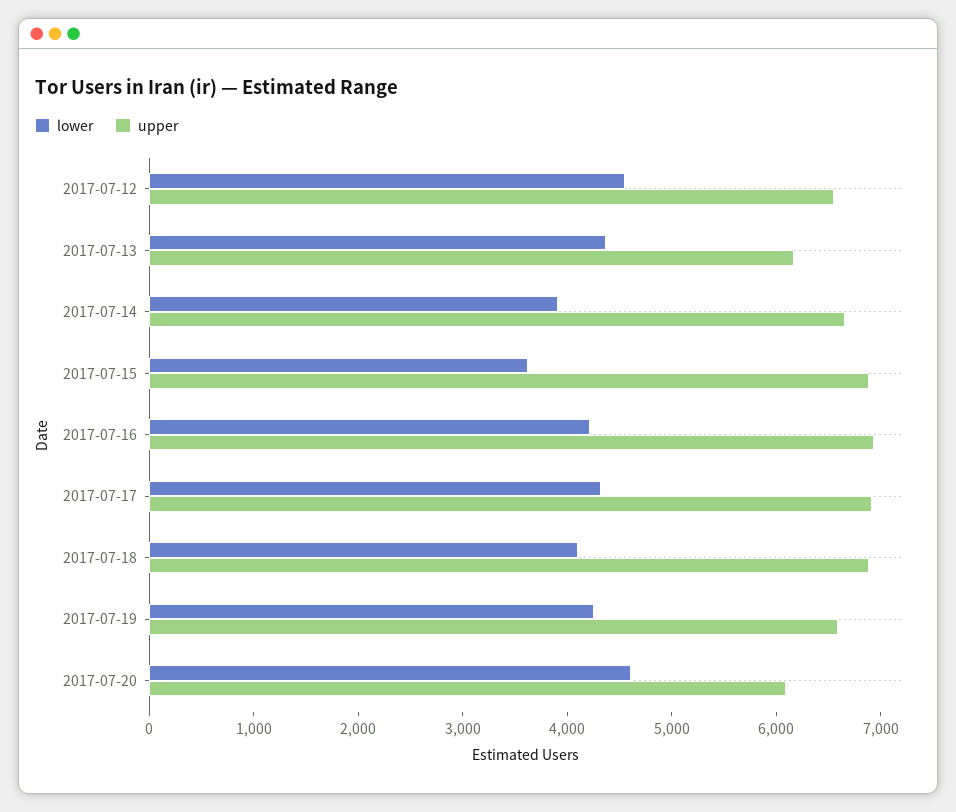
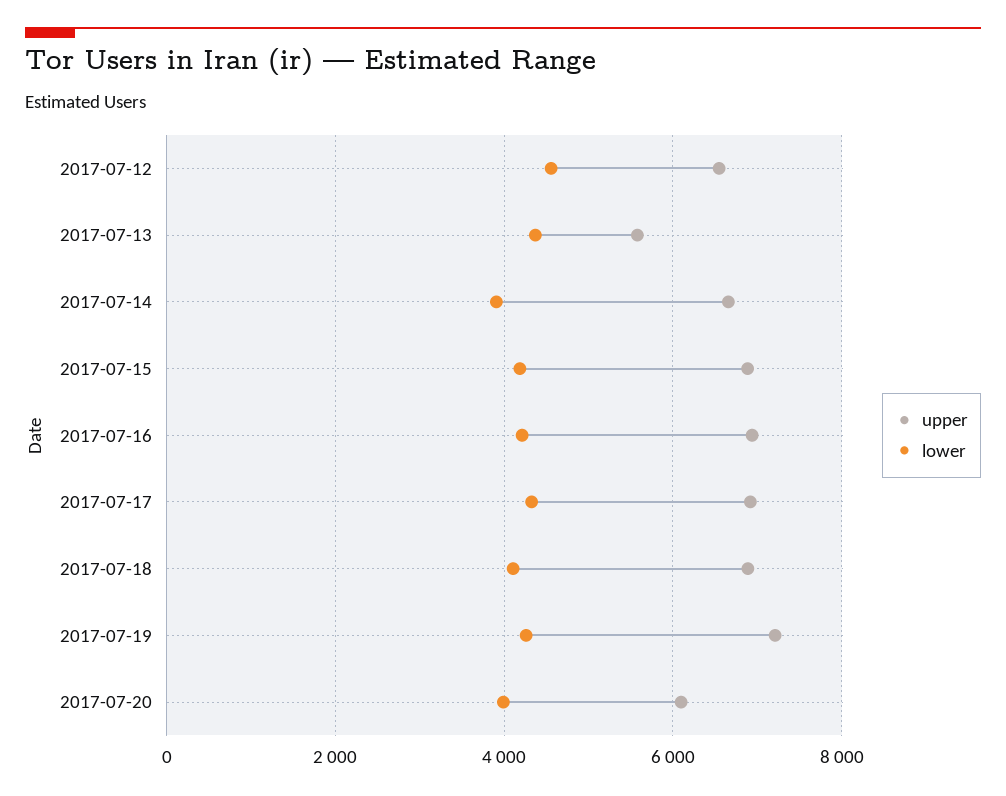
  {
    "lower": {
      "2017-07-12": 4600,
      "2017-07-13": 4400,
      "2017-07-14": 4000,
-     "2017-07-15": 3600,
+     "2017-07-15": 4200,
      "2017-07-16": 4200,
      "2017-07-17": 4400,
      "2017-07-18": 4200,
      "2017-07-19": 4200,
-     "2017-07-20": 4600
+     "2017-07-20": 4000
    },
    "upper": {
      "2017-07-12": 6600,
-     "2017-07-13": 6200,
+     "2017-07-13": 5600,
      "2017-07-14": 6600,
      "2017-07-15": 6800,
      "2017-07-16": 7000,
      "2017-07-17": 7000,
      "2017-07-18": 6800,
-     "2017-07-19": 6600,
+     "2017-07-19": 7200,
      "2017-07-20": 6000
    }
  }

